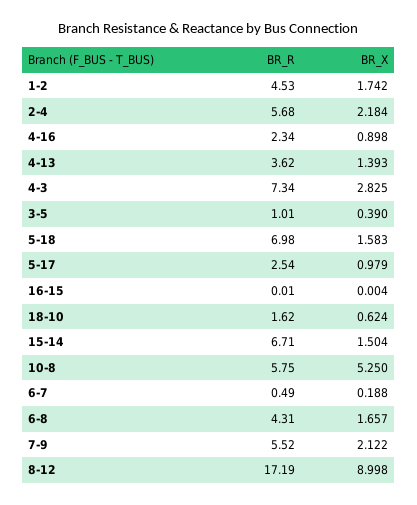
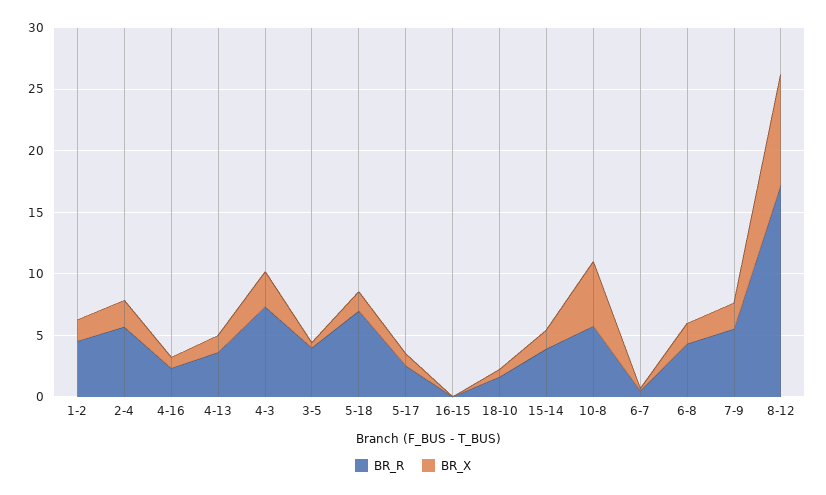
  {
    "BR_R": {
      "1-2": 4.53,
      "2-4": 5.68,
      "4-16": 2.34,
      "4-13": 3.62,
      "4-3": 7.34,
-     "3-5": 1.01,
+     "3-5": 4,
      "5-18": 6.98,
      "5-17": 2.54,
      "16-15": 0.01,
      "18-10": 1.62,
-     "15-14": 6.71,
+     "15-14": 4,
      "10-8": 5.75,
      "6-7": 0.49,
      "6-8": 4.31,
      "7-9": 5.52,
      "8-12": 17.19
    },
    "BR_X": {
      "1-2": 1.742,
      "2-4": 2.184,
      "4-16": 0.898,
      "4-13": 1.393,
      "4-3": 2.825,
      "3-5": 0.39,
      "5-18": 1.583,
      "5-17": 0.979,
      "16-15": 0.004,
      "18-10": 0.624,
      "15-14": 1.504,
      "10-8": 5.25,
      "6-7": 0.188,
      "6-8": 1.657,
      "7-9": 2.122,
      "8-12": 8.998
    }
  }

